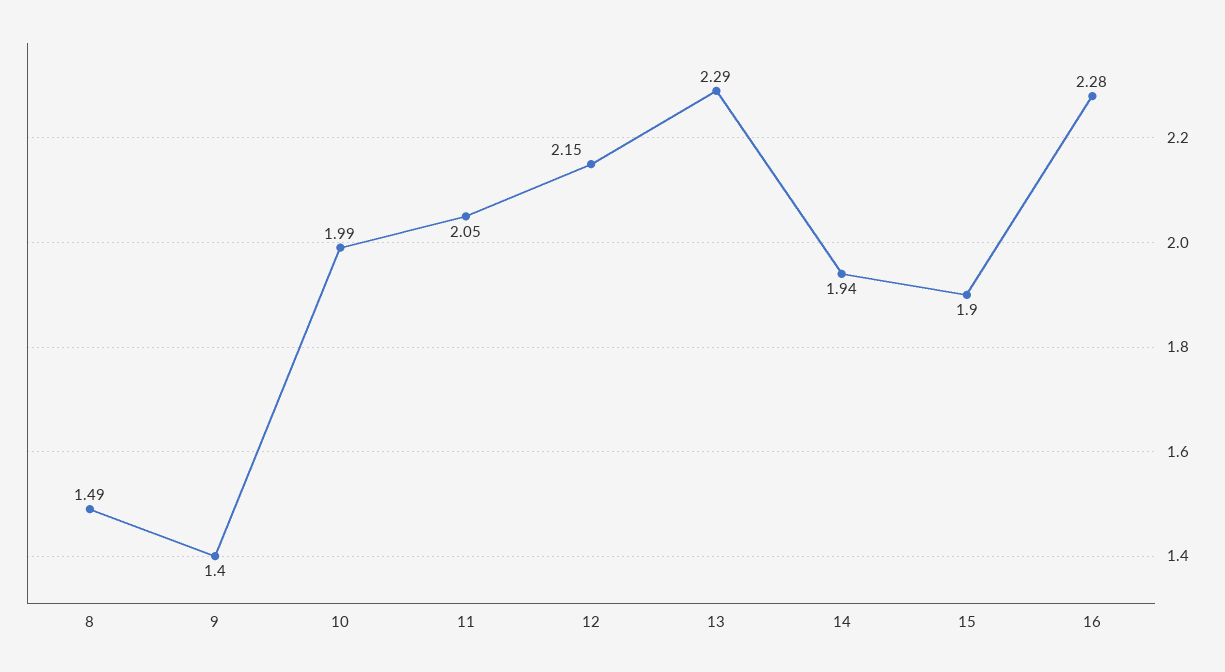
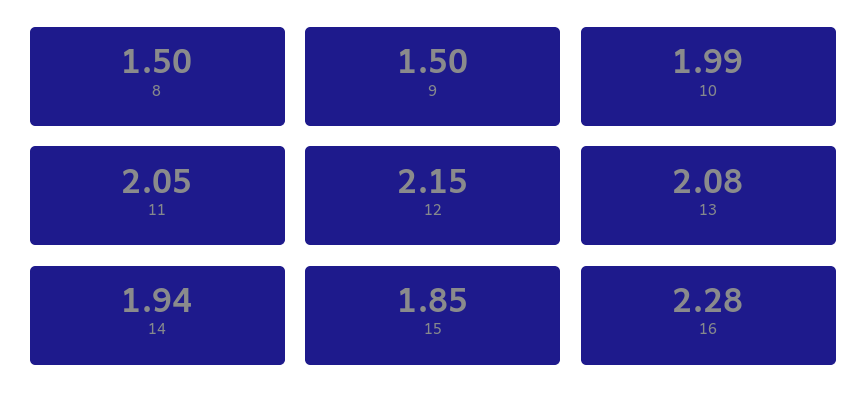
  {
-   "8": 1.49,
+   "8": 1.5,
-   "9": 1.4,
+   "9": 1.5,
    "10": 1.99,
    "11": 2.05,
    "12": 2.15,
-   "13": 2.29,
+   "13": 2.08,
    "14": 1.94,
-   "15": 1.9,
+   "15": 1.85,
    "16": 2.28
  }

